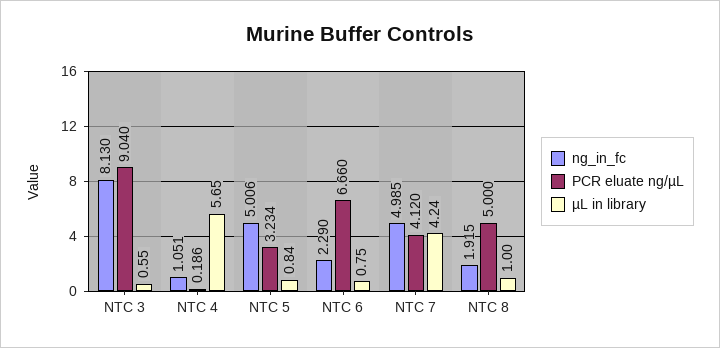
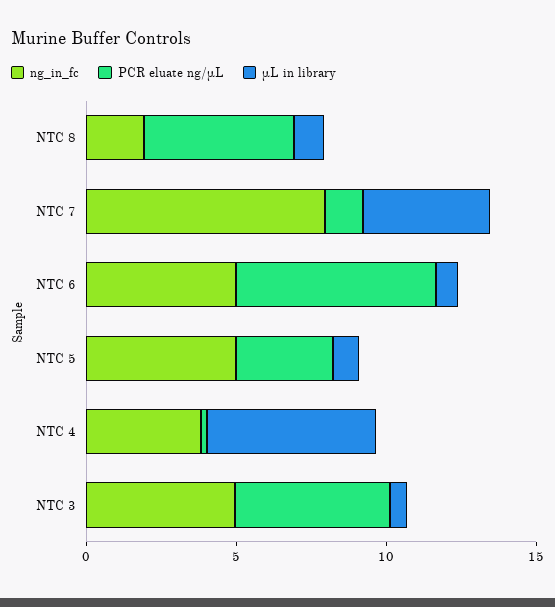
  {
    "ng_in_fc": {
-     "NTC 3": 8.13,
+     "NTC 3": 5,
-     "NTC 4": 1.051,
+     "NTC 4": 4,
      "NTC 5": 5.006,
-     "NTC 6": 2.29,
+     "NTC 6": 5,
-     "NTC 7": 4.985,
+     "NTC 7": 8,
      "NTC 8": 1.915
    },
    "PCR eluate ng/µL": {
-     "NTC 3": 9.04,
+     "NTC 3": 5,
      "NTC 4": 0.186,
      "NTC 5": 3.234,
      "NTC 6": 6.66,
-     "NTC 7": 4.12,
+     "NTC 7": 1,
      "NTC 8": 5
    },
    "µL in library": {
      "NTC 3": 0.55,
      "NTC 4": 5.65,
      "NTC 5": 0.84,
      "NTC 6": 0.75,
      "NTC 7": 4.24,
      "NTC 8": 1
    }
  }

